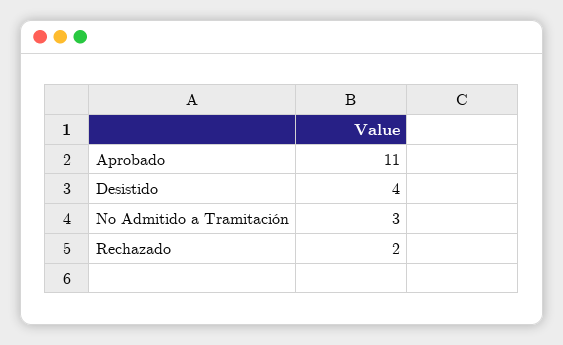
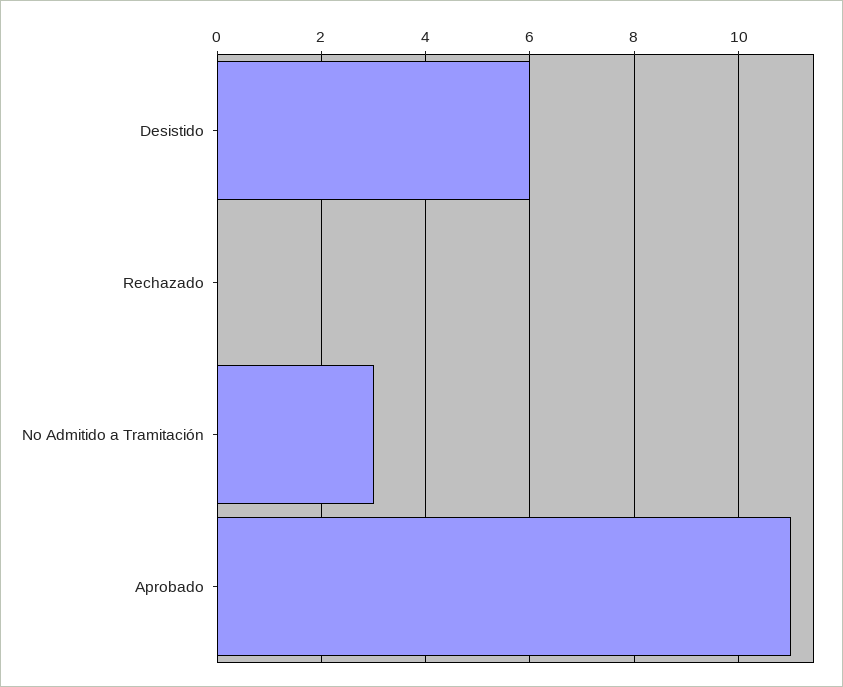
  {
    "Aprobado": 11,
-   "Desistido": 4,
+   "Desistido": 6,
    "No Admitido a Tramitación": 3,
-   "Rechazado": 2
+   "Rechazado": 0
  }

